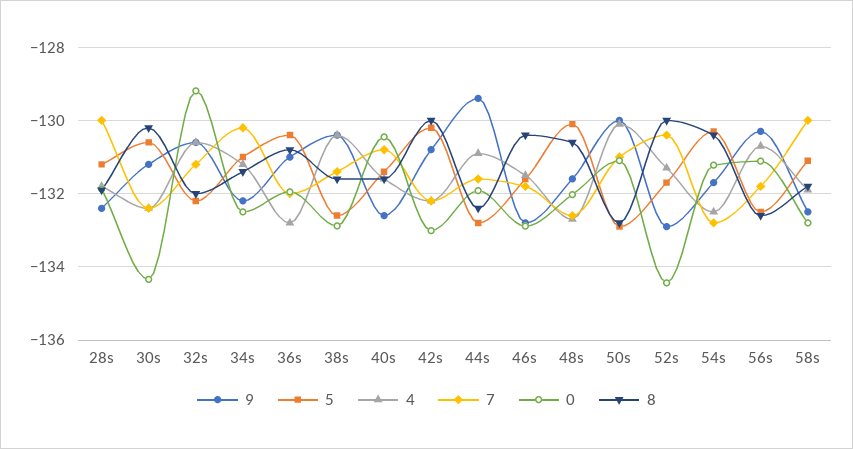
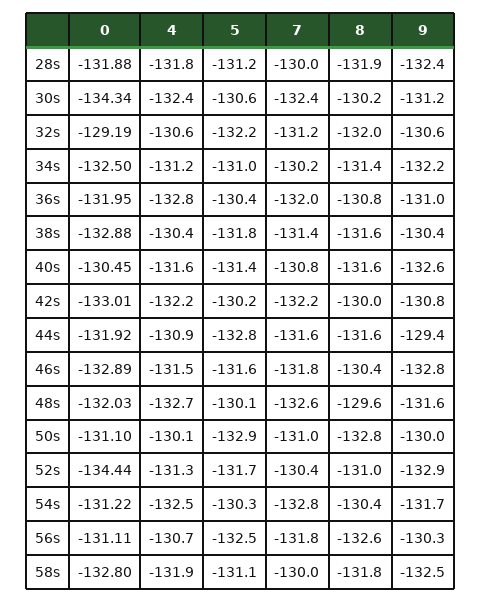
  {
    "9": {
      "28s": -132.4,
      "30s": -131.2,
      "32s": -130.6,
      "34s": -132.2,
      "36s": -131,
      "38s": -130.4,
      "40s": -132.6,
      "42s": -130.8,
      "44s": -129.4,
      "46s": -132.8,
      "48s": -131.6,
      "50s": -130,
      "52s": -132.9,
      "54s": -131.7,
      "56s": -130.3,
      "58s": -132.5
    },
    "5": {
      "28s": -131.2,
      "30s": -130.6,
      "32s": -132.2,
      "34s": -131,
      "36s": -130.4,
-     "38s": -132.6,
+     "38s": -131.8,
      "40s": -131.4,
      "42s": -130.2,
      "44s": -132.8,
      "46s": -131.6,
      "48s": -130.1,
      "50s": -132.9,
      "52s": -131.7,
      "54s": -130.3,
      "56s": -132.5,
      "58s": -131.1
    },
    "4": {
      "28s": -131.8,
      "30s": -132.4,
      "32s": -130.6,
      "34s": -131.2,
      "36s": -132.8,
      "38s": -130.4,
      "40s": -131.6,
      "42s": -132.2,
      "44s": -130.9,
      "46s": -131.5,
      "48s": -132.7,
      "50s": -130.1,
      "52s": -131.3,
      "54s": -132.5,
      "56s": -130.7,
      "58s": -131.9
    },
    "7": {
      "28s": -130,
      "30s": -132.4,
      "32s": -131.2,
      "34s": -130.2,
      "36s": -132,
      "38s": -131.4,
      "40s": -130.8,
      "42s": -132.2,
      "44s": -131.6,
      "46s": -131.8,
      "48s": -132.6,
      "50s": -131,
      "52s": -130.4,
      "54s": -132.8,
      "56s": -131.8,
      "58s": -130
    },
    "0": {
      "28s": -131.88,
      "30s": -134.34,
      "32s": -129.19,
      "34s": -132.5,
      "36s": -131.95,
      "38s": -132.88,
      "40s": -130.45,
      "42s": -133.01,
      "44s": -131.92,
      "46s": -132.89,
      "48s": -132.03,
      "50s": -131.1,
      "52s": -134.44,
      "54s": -131.22,
      "56s": -131.11,
      "58s": -132.8
    },
    "8": {
      "28s": -131.9,
      "30s": -130.2,
      "32s": -132,
      "34s": -131.4,
      "36s": -130.8,
      "38s": -131.6,
      "40s": -131.6,
      "42s": -130,
-     "44s": -132.4,
+     "44s": -131.6,
      "46s": -130.4,
-     "48s": -130.6,
+     "48s": -129.6,
      "50s": -132.8,
-     "52s": -130,
+     "52s": -131,
      "54s": -130.4,
      "56s": -132.6,
      "58s": -131.8
    }
  }

